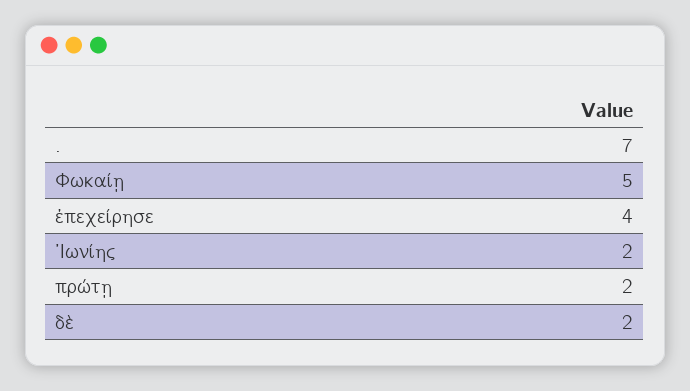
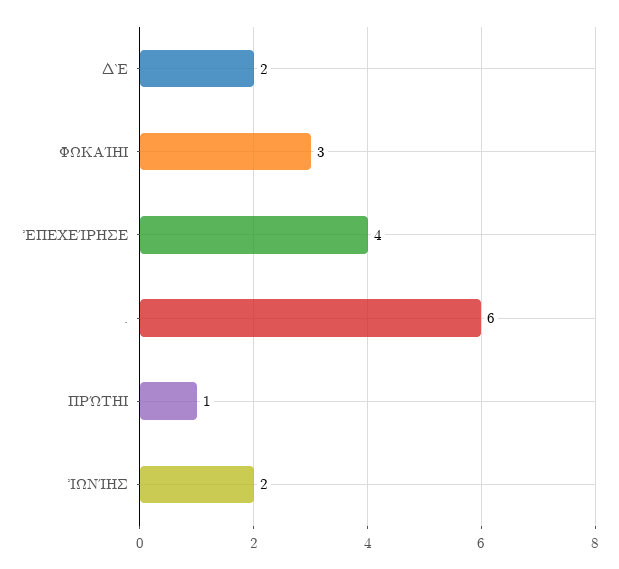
  {
-   ".": 7,
+   ".": 6,
-   "Φωκαίῃ": 5,
+   "Φωκαίῃ": 3,
    "ἐπεχείρησε": 4,
    "Ἰωνίης": 2,
-   "πρώτῃ": 2,
+   "πρώτῃ": 1,
    "δὲ": 2
  }

